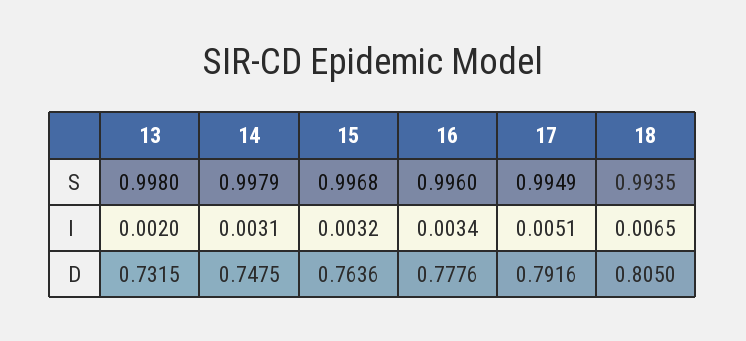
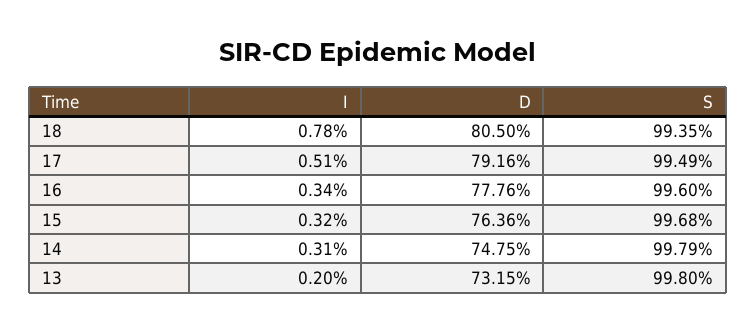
  {
    "13": {
      "S": 0.998,
      "I": 0.002,
      "D": 0.7315
    },
    "14": {
      "S": 0.9979,
      "I": 0.0031,
      "D": 0.7475
    },
    "15": {
      "S": 0.9968,
      "I": 0.0032,
      "D": 0.7636
    },
    "16": {
      "S": 0.996,
      "I": 0.0034,
      "D": 0.7776
    },
    "17": {
      "S": 0.9949,
      "I": 0.0051,
      "D": 0.7916
    },
    "18": {
      "S": 0.9935,
-     "I": 0.0065,
+     "I": 0.0078,
      "D": 0.805
    }
  }

